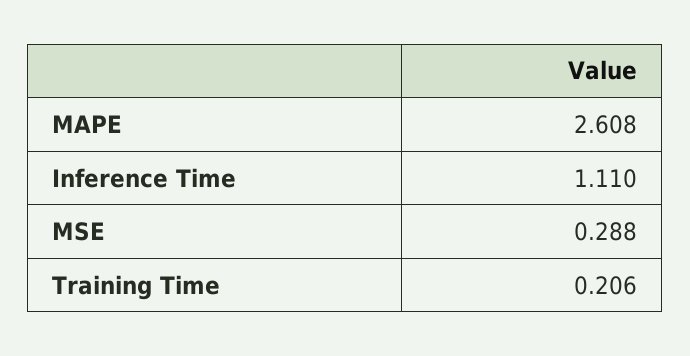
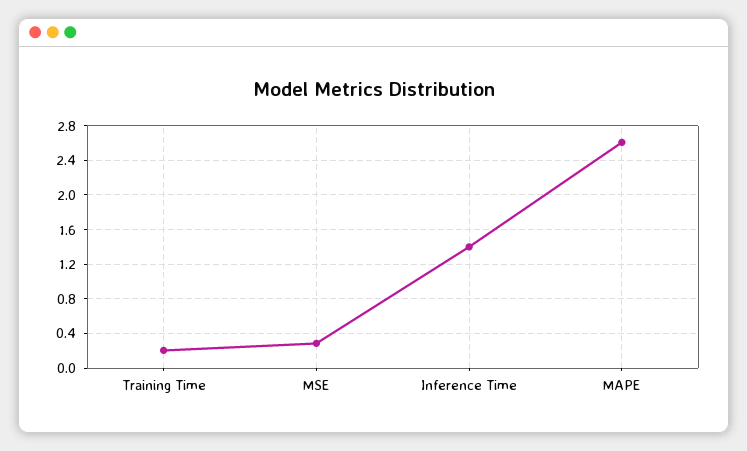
  {
    "MAPE": 2.608,
-   "Inference Time": 1.11,
+   "Inference Time": 1.4,
    "MSE": 0.288,
    "Training Time": 0.206
  }

